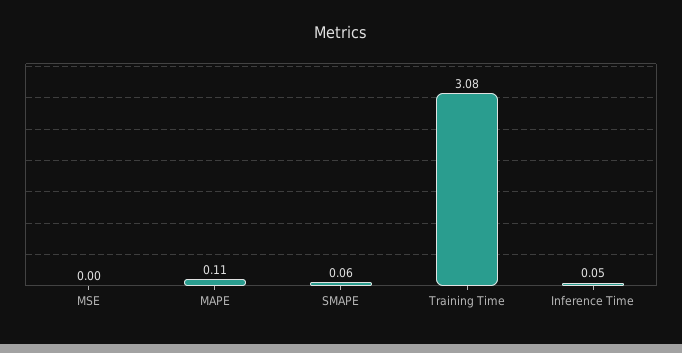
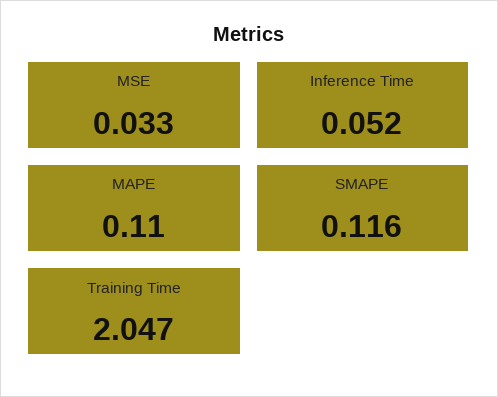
  {
-   "MSE": 0,
+   "MSE": 0.033,
    "MAPE": 0.11,
-   "SMAPE": 0.06,
+   "SMAPE": 0.116,
-   "Training Time": 3.08,
+   "Training Time": 2.047,
    "Inference Time": 0.052
  }

